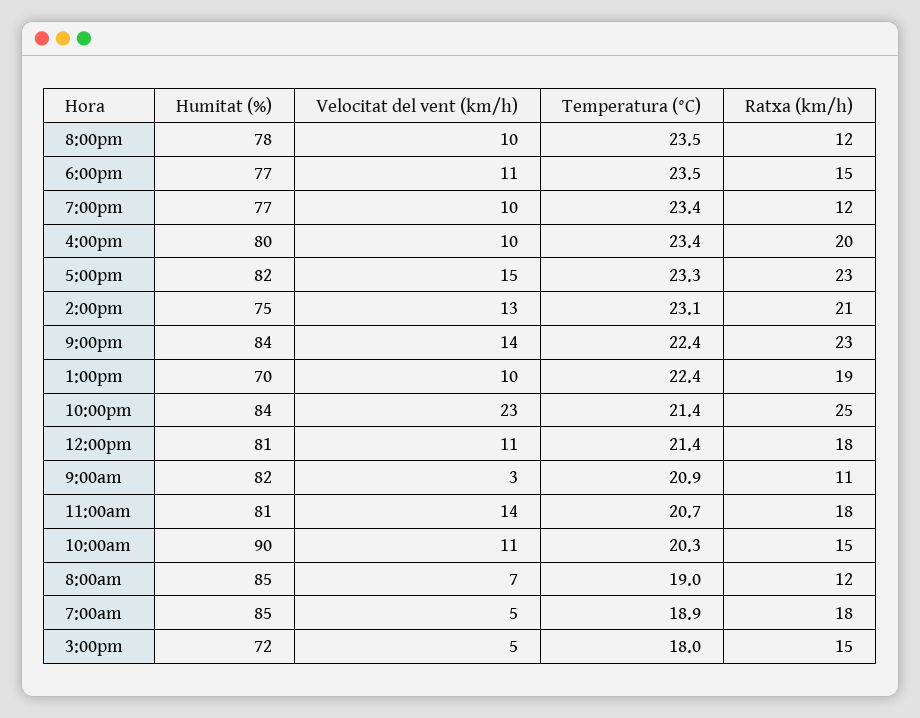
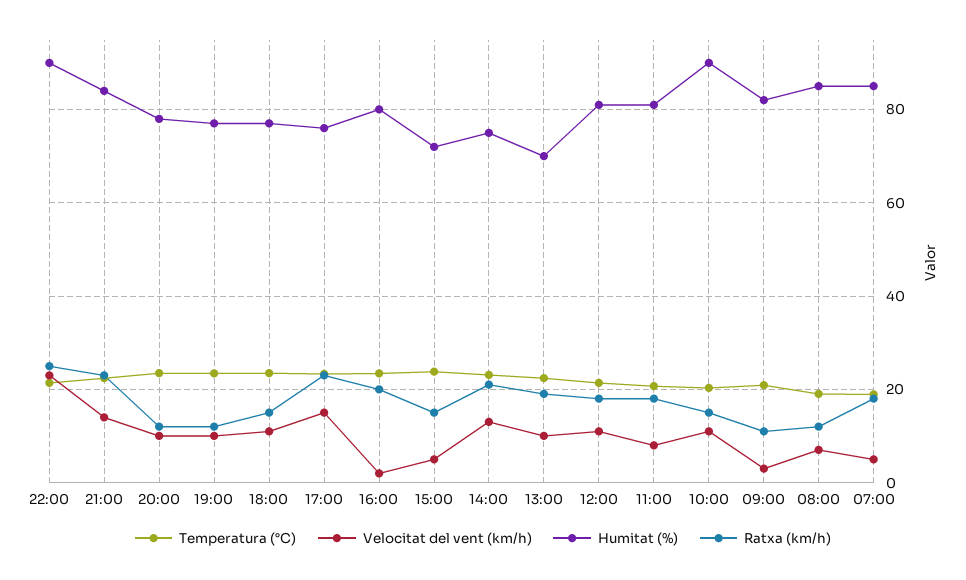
  {
    "Humitat (%)": {
      "8:00pm": 78,
      "6:00pm": 77,
      "7:00pm": 77,
      "4:00pm": 80,
-     "5:00pm": 82,
+     "5:00pm": 76,
      "2:00pm": 75,
      "9:00pm": 84,
      "1:00pm": 70,
-     "10:00pm": 84,
+     "10:00pm": 90,
      "12:00pm": 81,
      "9:00am": 82,
      "11:00am": 81,
      "10:00am": 90,
      "8:00am": 85,
      "7:00am": 85,
      "3:00pm": 72
    },
    "Velocitat del vent (km/h)": {
      "8:00pm": 10,
      "6:00pm": 11,
      "7:00pm": 10,
-     "4:00pm": 10,
+     "4:00pm": 2,
      "5:00pm": 15,
      "2:00pm": 13,
      "9:00pm": 14,
      "1:00pm": 10,
      "10:00pm": 23,
      "12:00pm": 11,
      "9:00am": 3,
-     "11:00am": 14,
+     "11:00am": 8,
      "10:00am": 11,
      "8:00am": 7,
      "7:00am": 5,
      "3:00pm": 5
    },
    "Temperatura (°C)": {
      "8:00pm": 23.5,
      "6:00pm": 23.5,
      "7:00pm": 23.4,
      "4:00pm": 23.4,
      "5:00pm": 23.3,
      "2:00pm": 23.1,
      "9:00pm": 22.4,
      "1:00pm": 22.4,
      "10:00pm": 21.4,
      "12:00pm": 21.4,
      "9:00am": 20.9,
      "11:00am": 20.7,
      "10:00am": 20.3,
      "8:00am": 19,
      "7:00am": 18.9,
-     "3:00pm": 18
+     "3:00pm": 24
    },
    "Ratxa (km/h)": {
      "8:00pm": 12,
      "6:00pm": 15,
      "7:00pm": 12,
      "4:00pm": 20,
      "5:00pm": 23,
      "2:00pm": 21,
      "9:00pm": 23,
      "1:00pm": 19,
      "10:00pm": 25,
      "12:00pm": 18,
      "9:00am": 11,
      "11:00am": 18,
      "10:00am": 15,
      "8:00am": 12,
      "7:00am": 18,
      "3:00pm": 15
    }
  }

